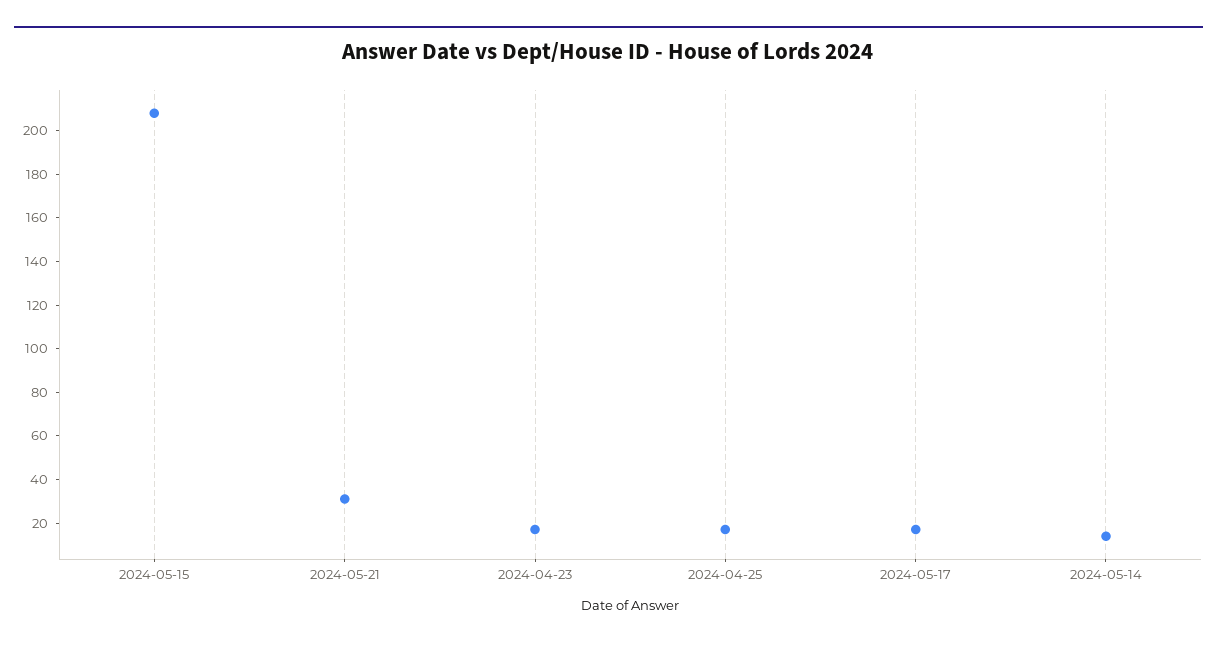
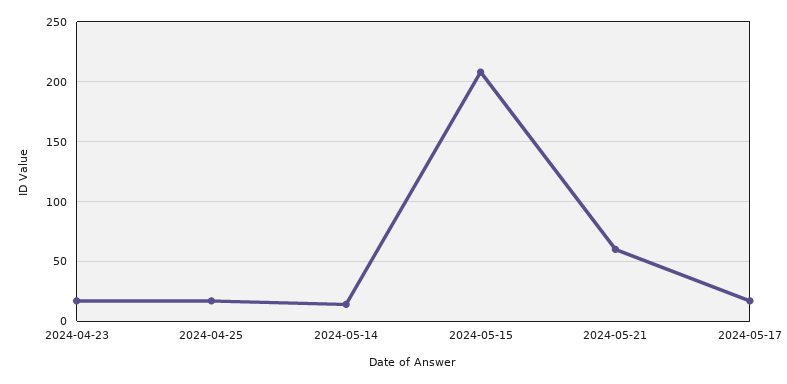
  {
    "2024-05-15": 210,
-   "2024-05-21": 30,
+   "2024-05-21": 60,
    "2024-04-23": 15,
    "2024-04-25": 15,
    "2024-05-17": 15,
    "2024-05-14": 15
  }

